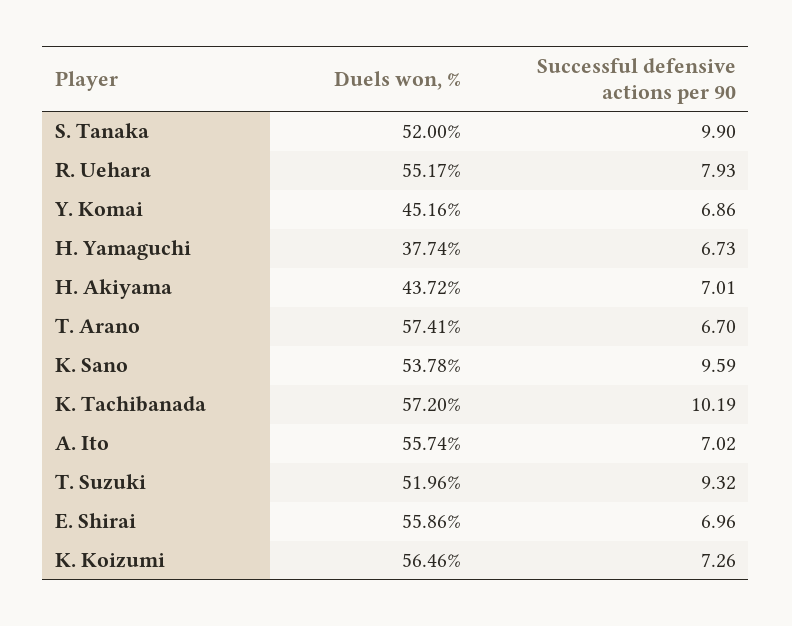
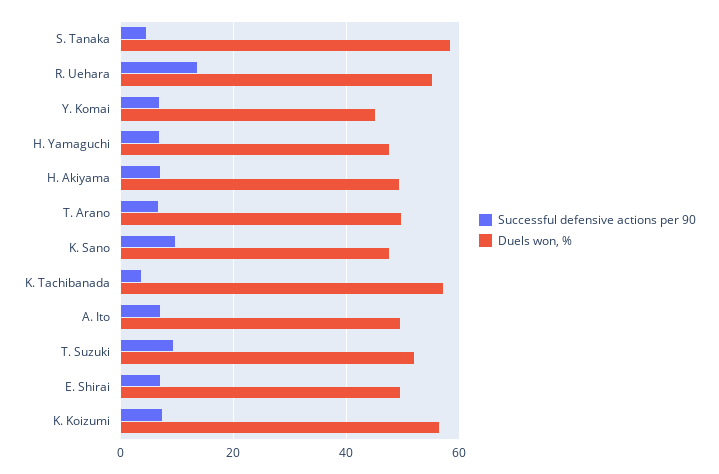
  {
    "Duels won, %": {
-     "S. Tanaka": 52,
+     "S. Tanaka": 58,
      "R. Uehara": 55.17,
      "Y. Komai": 45.16,
-     "H. Yamaguchi": 37.74,
+     "H. Yamaguchi": 48,
-     "H. Akiyama": 43.72,
+     "H. Akiyama": 50,
-     "T. Arano": 57.41,
+     "T. Arano": 50,
-     "K. Sano": 53.78,
+     "K. Sano": 48,
      "K. Tachibanada": 57.2,
-     "A. Ito": 55.74,
+     "A. Ito": 50,
      "T. Suzuki": 51.96,
-     "E. Shirai": 55.86,
+     "E. Shirai": 50,
      "K. Koizumi": 56.46
    },
    "Successful defensive actions per 90": {
-     "S. Tanaka": 9.9,
+     "S. Tanaka": 4,
-     "R. Uehara": 7.93,
+     "R. Uehara": 14,
      "Y. Komai": 6.86,
      "H. Yamaguchi": 6.73,
      "H. Akiyama": 7.01,
      "T. Arano": 6.7,
      "K. Sano": 9.59,
-     "K. Tachibanada": 10.19,
+     "K. Tachibanada": 4,
      "A. Ito": 7.02,
      "T. Suzuki": 9.32,
      "E. Shirai": 6.96,
      "K. Koizumi": 7.26
    }
  }

